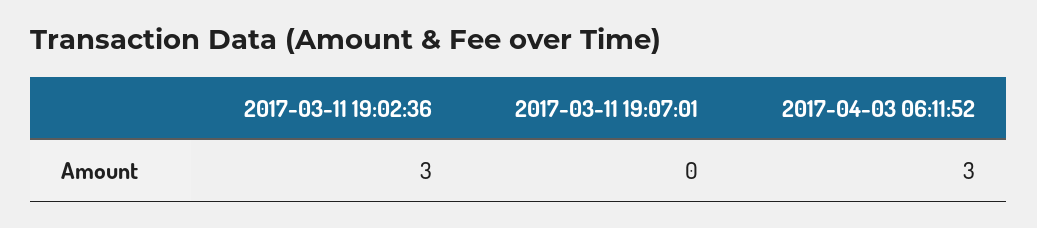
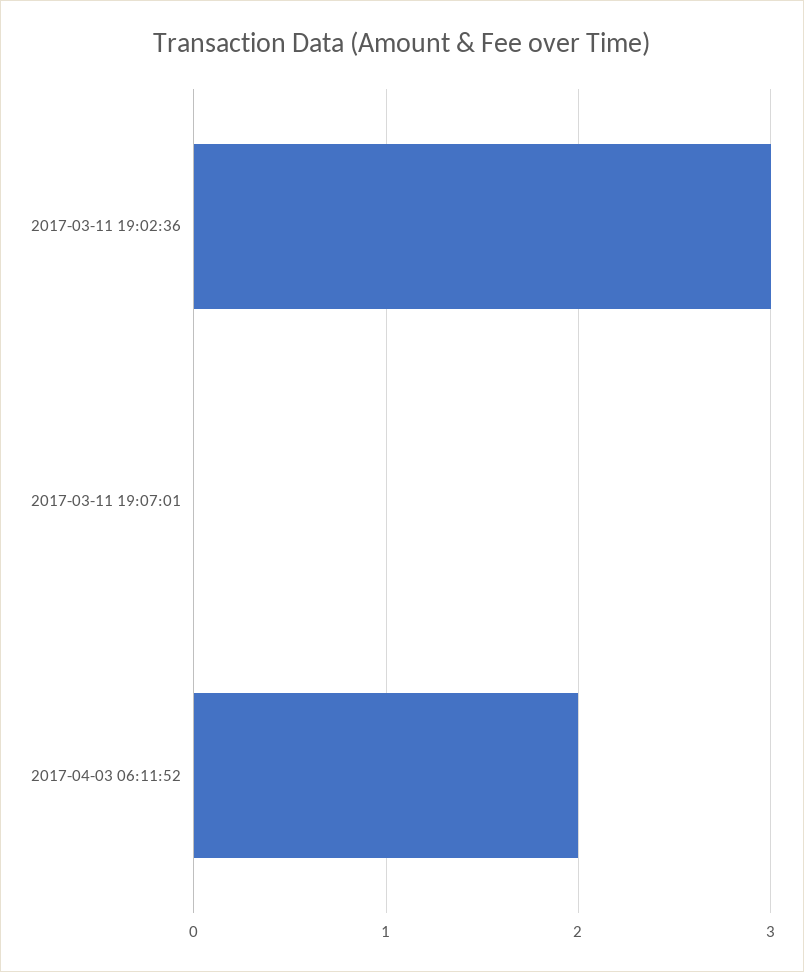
  {
    "2017-03-11 19:02:36": 3,
    "2017-03-11 19:07:01": 0,
-   "2017-04-03 06:11:52": 3
+   "2017-04-03 06:11:52": 2
  }

